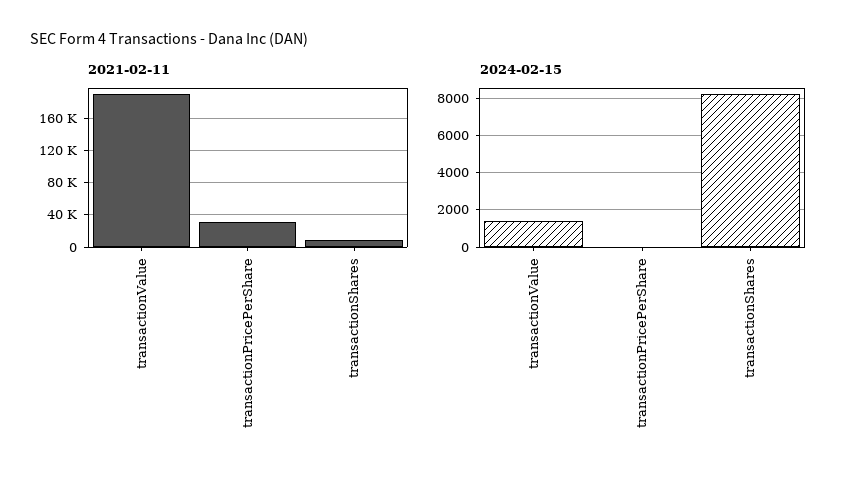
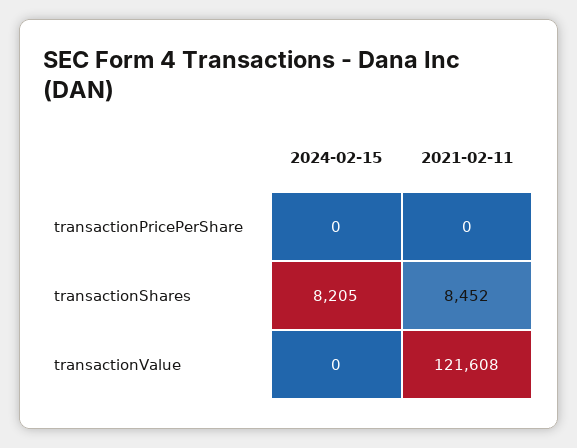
  {
    "2021-02-11": {
-     "transactionValue": 190000,
+     "transactionValue": 121608,
-     "transactionPricePerShare": 30000,
+     "transactionPricePerShare": 0,
      "transactionShares": 8452
    },
    "2024-02-15": {
-     "transactionValue": 1500,
+     "transactionValue": 0,
      "transactionPricePerShare": 0,
      "transactionShares": 8205
    }
  }

